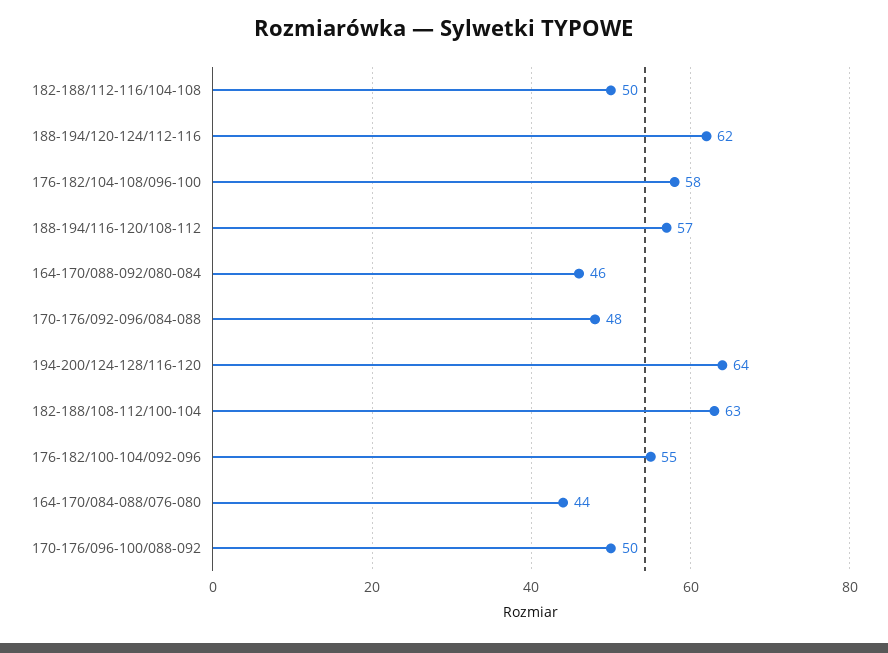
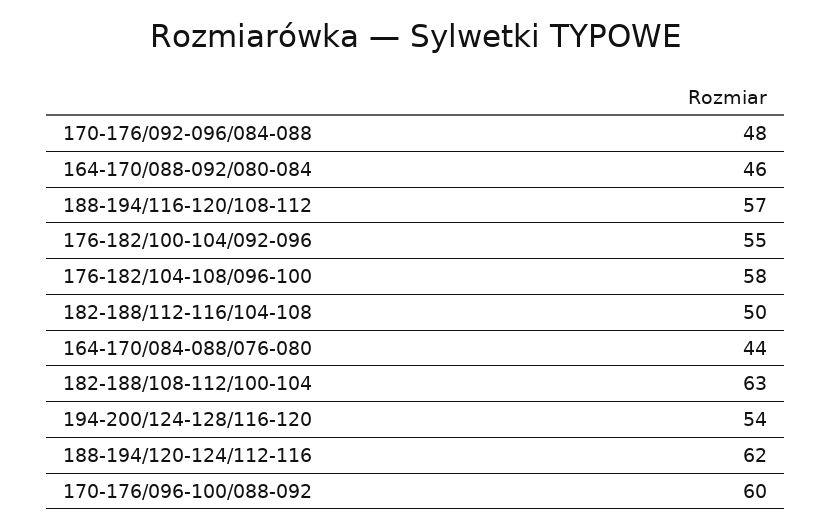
  {
    "182-188/112-116/104-108": 50,
    "188-194/120-124/112-116": 62,
    "176-182/104-108/096-100": 58,
    "188-194/116-120/108-112": 57,
    "164-170/088-092/080-084": 46,
    "170-176/092-096/084-088": 48,
-   "194-200/124-128/116-120": 64,
+   "194-200/124-128/116-120": 54,
    "182-188/108-112/100-104": 63,
    "176-182/100-104/092-096": 55,
    "164-170/084-088/076-080": 44,
-   "170-176/096-100/088-092": 50
+   "170-176/096-100/088-092": 60
  }

